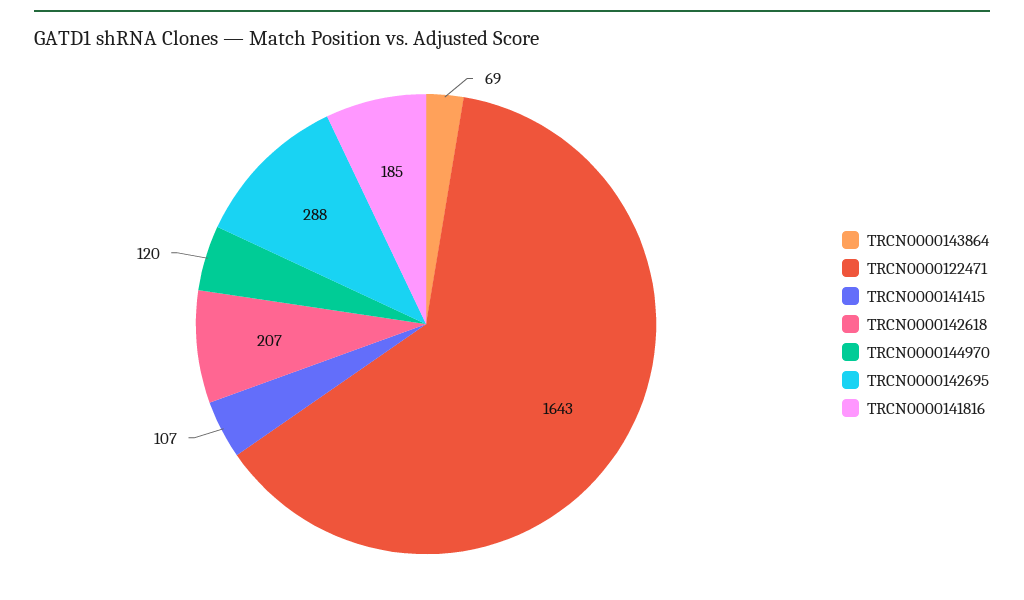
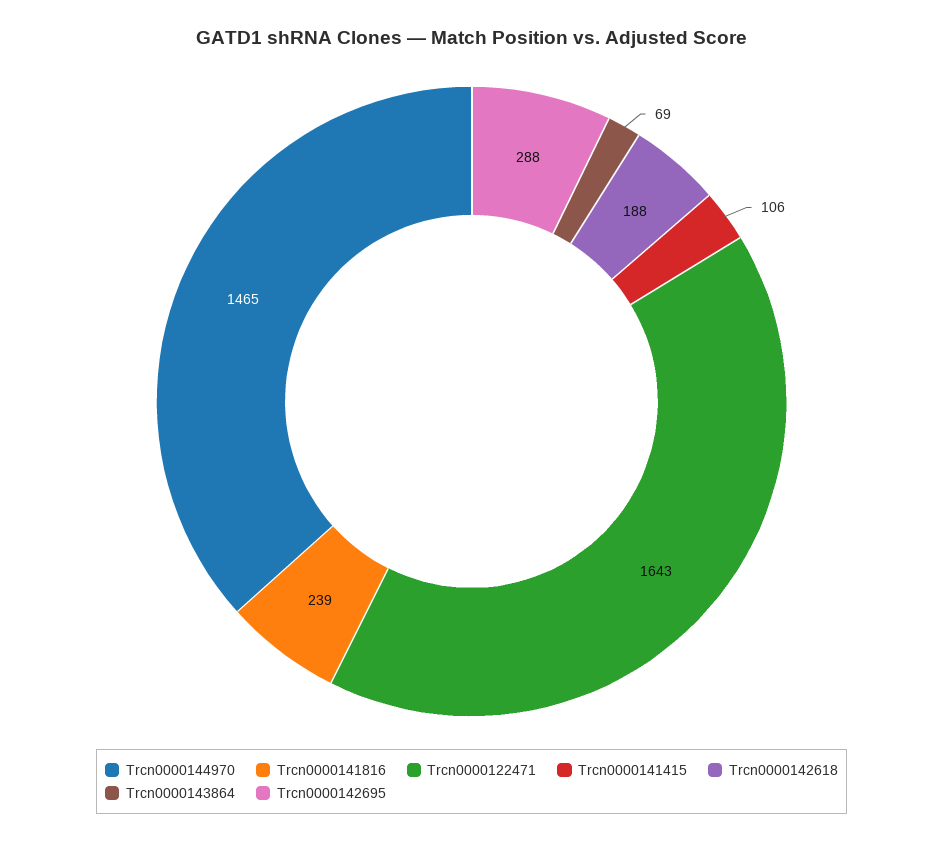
  {
    "TRCN0000143864": 69,
    "TRCN0000122471": 1643,
-   "TRCN0000141415": 107,
+   "TRCN0000141415": 106,
-   "TRCN0000142618": 207,
+   "TRCN0000142618": 188,
-   "TRCN0000144970": 120,
+   "TRCN0000144970": 1465,
    "TRCN0000142695": 288,
-   "TRCN0000141816": 185
+   "TRCN0000141816": 239
  }

